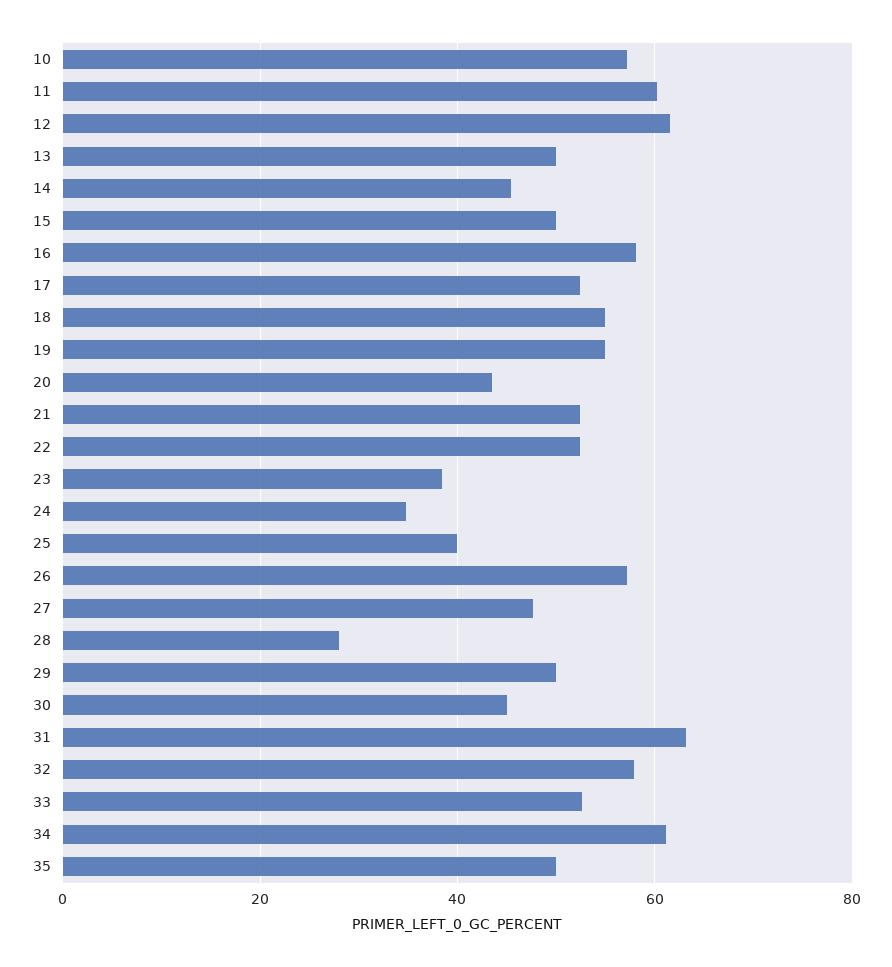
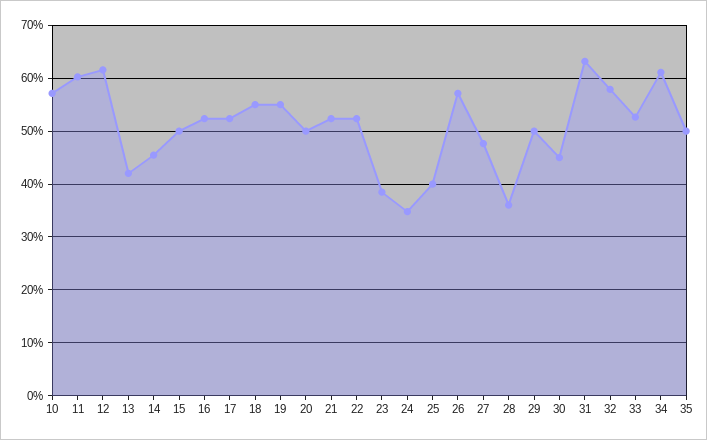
  {
    "10": 58,
    "11": 60,
    "12": 62,
-   "13": 50,
+   "13": 42,
    "14": 46,
    "15": 50,
-   "16": 58,
+   "16": 52,
    "17": 52,
    "18": 56,
    "19": 56,
-   "20": 44,
+   "20": 50,
    "21": 52,
    "22": 52,
    "23": 38,
    "24": 34,
    "25": 40,
    "26": 58,
    "27": 48,
-   "28": 28,
+   "28": 36,
    "29": 50,
    "30": 46,
    "31": 64,
    "32": 58,
    "33": 52,
    "34": 62,
    "35": 50
  }

